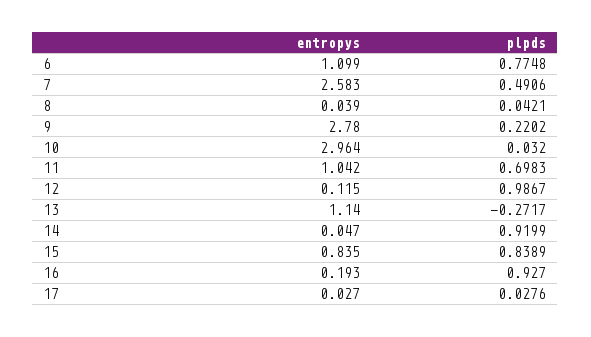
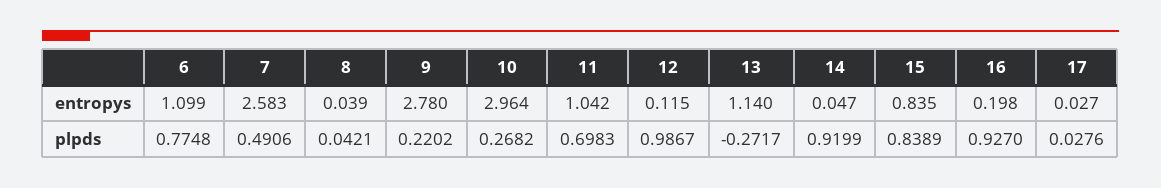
  {
    "entropys": {
      "6": 1.099,
      "7": 2.583,
      "8": 0.039,
      "9": 2.78,
      "10": 2.964,
      "11": 1.042,
      "12": 0.115,
      "13": 1.14,
      "14": 0.047,
      "15": 0.835,
-     "16": 0.193,
+     "16": 0.198,
      "17": 0.027
    },
    "plpds": {
      "6": 0.7748,
      "7": 0.4906,
      "8": 0.0421,
      "9": 0.2202,
-     "10": 0.032,
+     "10": 0.2682,
      "11": 0.6983,
      "12": 0.9867,
      "13": -0.2717,
      "14": 0.9199,
      "15": 0.8389,
      "16": 0.927,
      "17": 0.0276
    }
  }

